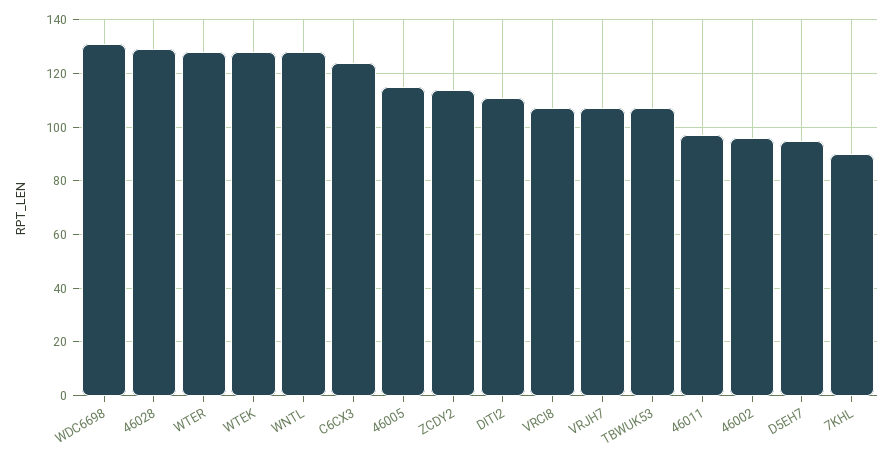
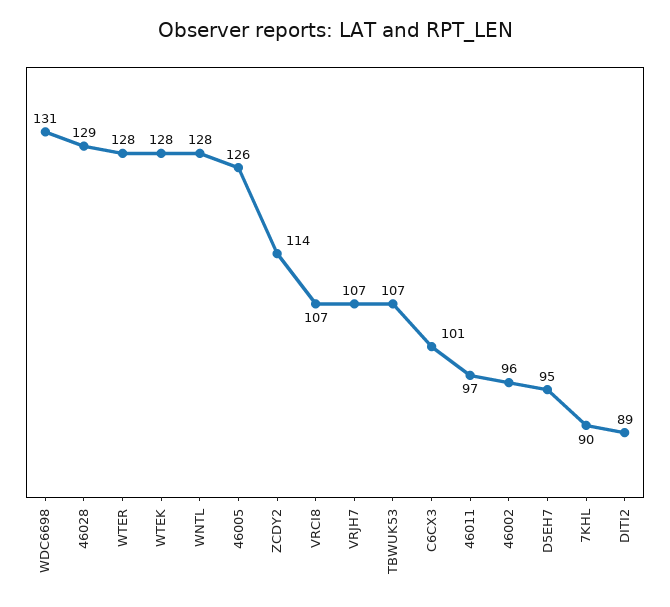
  {
    "WDC6698": 131,
    "46028": 129,
    "WTER": 128,
    "WTEK": 128,
    "WNTL": 128,
-   "C6CX3": 125,
+   "C6CX3": 101,
-   "46005": 115,
+   "46005": 126,
    "ZCDY2": 114,
-   "DITI2": 110,
+   "DITI2": 89,
    "VRCI8": 107,
    "VRJH7": 107,
    "TBWUK53": 107,
    "46011": 97,
    "46002": 96,
    "D5EH7": 95,
    "7KHL": 90
  }

